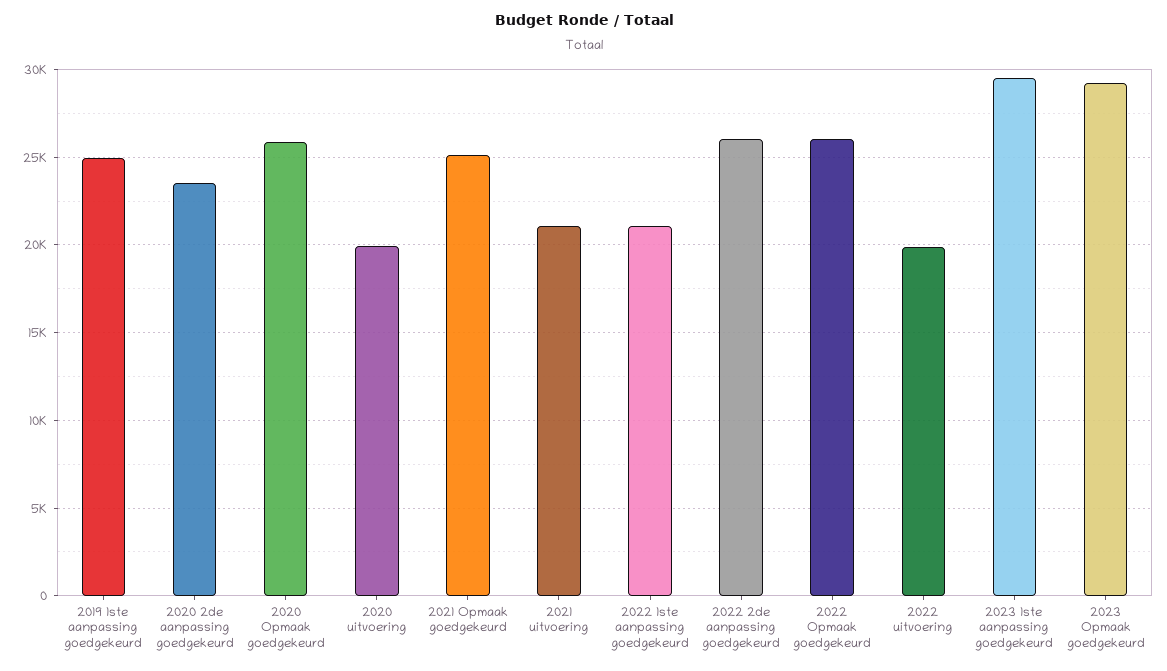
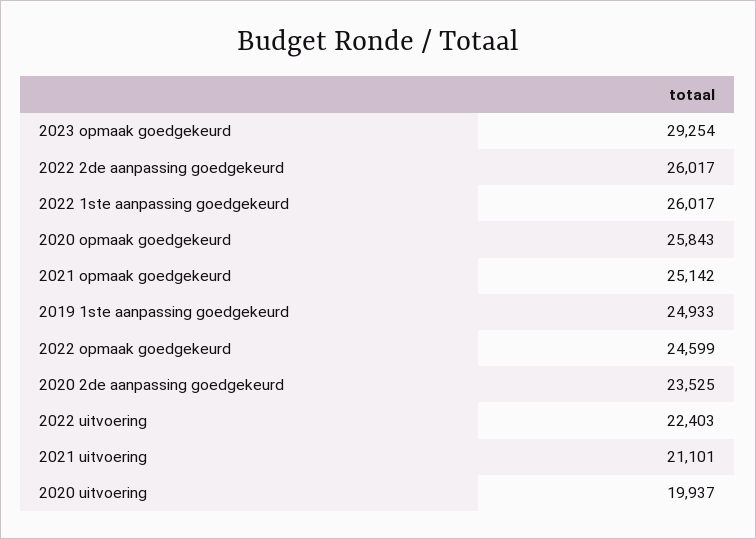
  {
    "2019 1ste aanpassing goedgekeurd": 24933,
    "2020 2de aanpassing goedgekeurd": 23525,
    "2020 Opmaak goedgekeurd": 25843,
    "2020 uitvoering": 19937,
    "2021 Opmaak goedgekeurd": 25142,
    "2021 uitvoering": 21101,
-   "2022 1ste aanpassing goedgekeurd": 21000,
+   "2022 1ste aanpassing goedgekeurd": 26017,
    "2022 2de aanpassing goedgekeurd": 26017,
-   "2022 Opmaak goedgekeurd": 26000,
+   "2022 Opmaak goedgekeurd": 24599,
-   "2022 uitvoering": 20000,
+   "2022 uitvoering": 22403,
-   "2023 1ste aanpassing goedgekeurd": 29500,
    "2023 Opmaak goedgekeurd": 29254
  }

